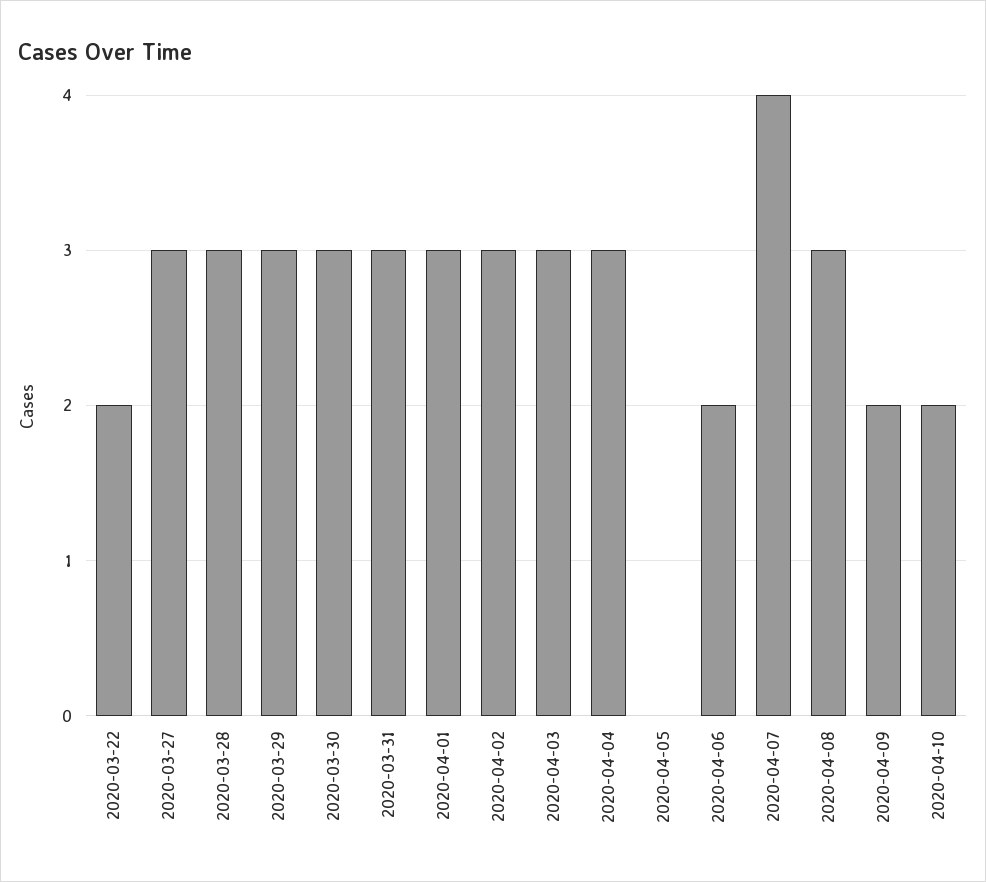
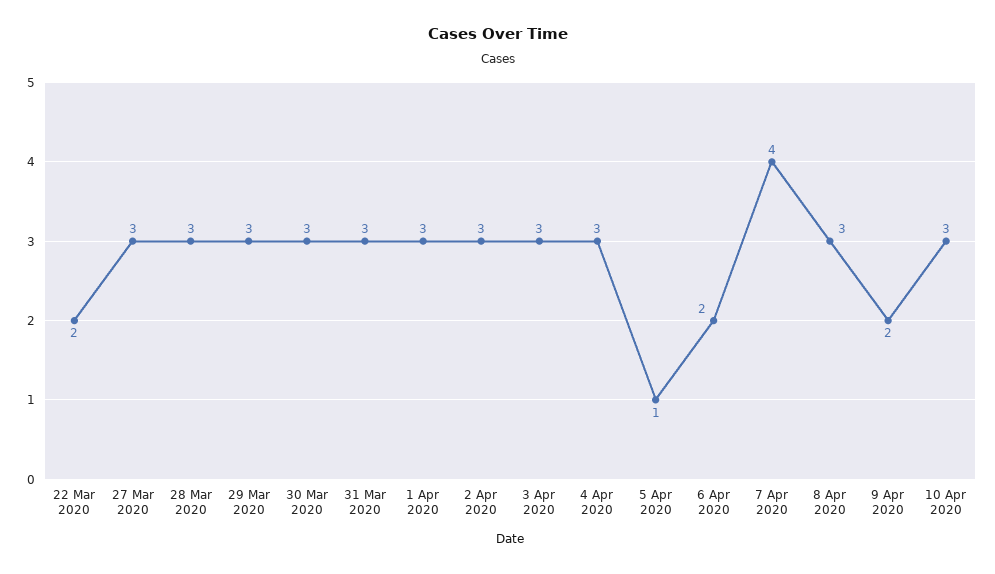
  {
    "2020-03-22": 2,
    "2020-03-27": 3,
    "2020-03-28": 3,
    "2020-03-29": 3,
    "2020-03-30": 3,
    "2020-03-31": 3,
    "2020-04-01": 3,
    "2020-04-02": 3,
    "2020-04-03": 3,
    "2020-04-04": 3,
-   "2020-04-05": 0,
+   "2020-04-05": 1,
    "2020-04-06": 2,
    "2020-04-07": 4,
    "2020-04-08": 3,
    "2020-04-09": 2,
-   "2020-04-10": 2
+   "2020-04-10": 3
  }

